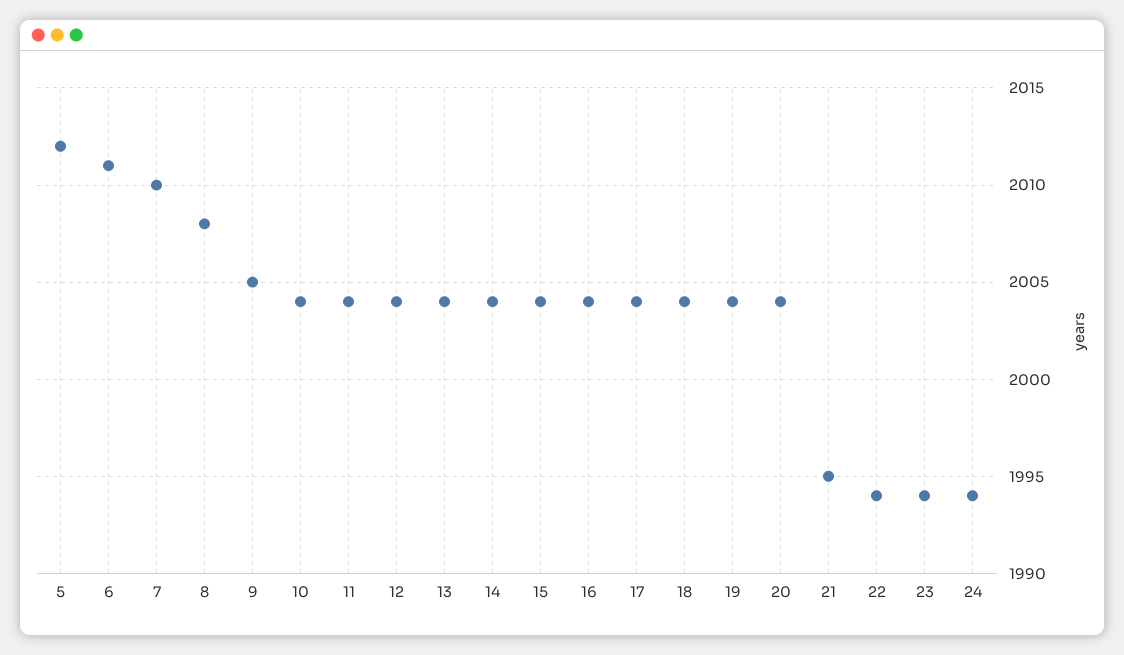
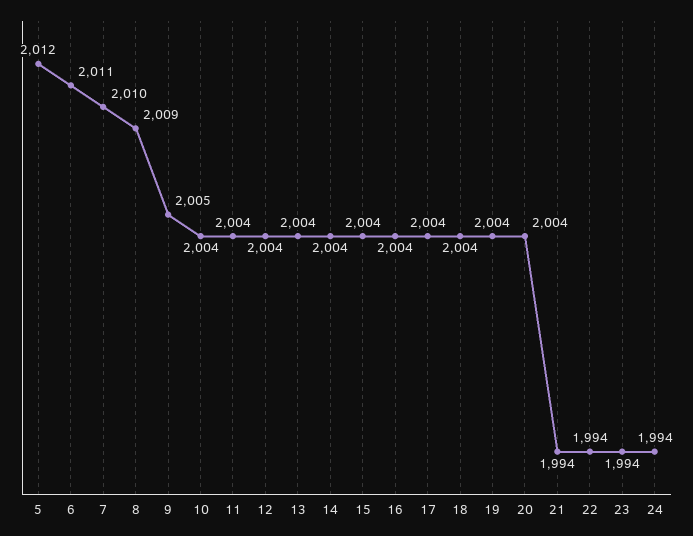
  {
    "5": 2012,
    "6": 2011,
    "7": 2010,
-   "8": 2008,
+   "8": 2009,
    "9": 2005,
    "10": 2004,
    "11": 2004,
    "12": 2004,
    "13": 2004,
    "14": 2004,
    "15": 2004,
    "16": 2004,
    "17": 2004,
    "18": 2004,
    "19": 2004,
    "20": 2004,
-   "21": 1995,
+   "21": 1994,
    "22": 1994,
    "23": 1994,
    "24": 1994
  }

